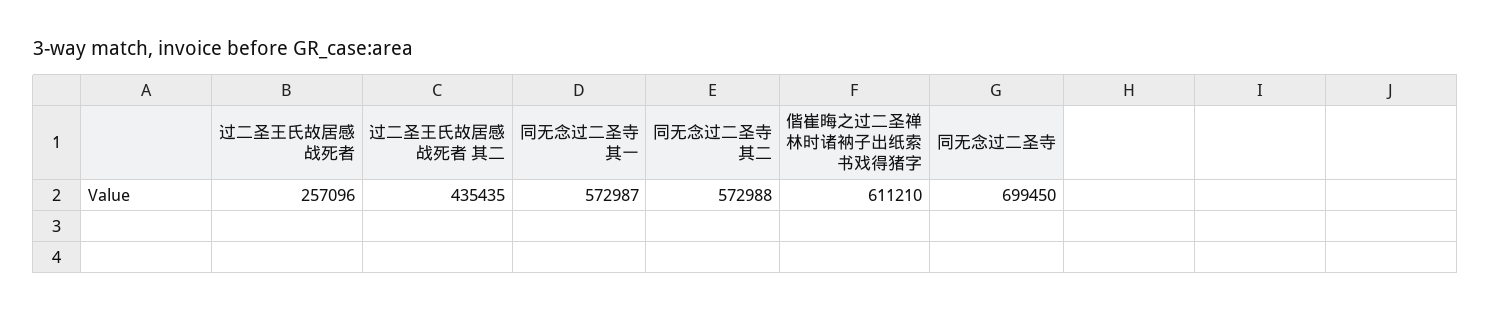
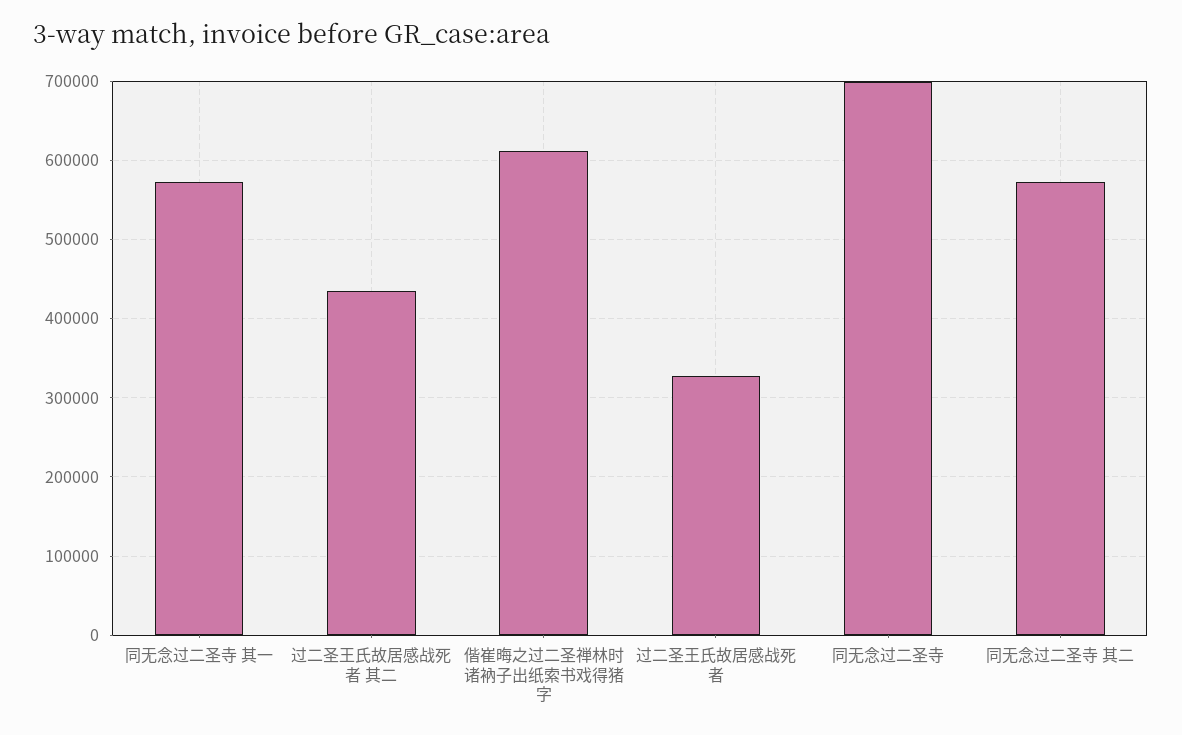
  {
-   "过二圣王氏故居感战死者": 257096,
+   "过二圣王氏故居感战死者": 330000,
    "过二圣王氏故居感战死者 其二": 435435,
    "同无念过二圣寺 其一": 572987,
    "同无念过二圣寺 其二": 572988,
    "偕崔晦之过二圣禅林时诸衲子出纸索书戏得猪字": 611210,
    "同无念过二圣寺": 699450
  }

